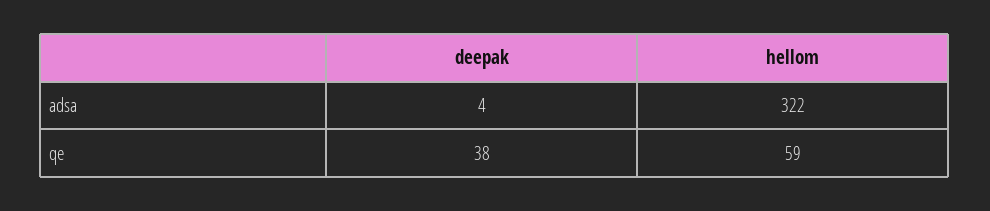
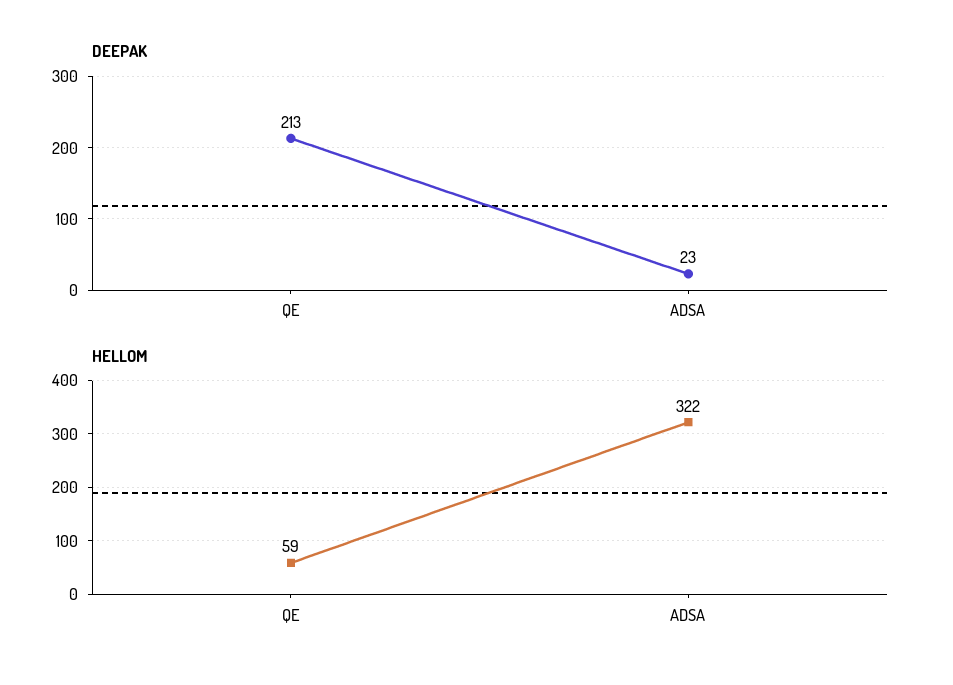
  {
    "deepak": {
-     "adsa": 4,
+     "adsa": 23,
-     "qe": 38
+     "qe": 213
    },
    "hellom": {
      "adsa": 322,
      "qe": 59
    }
  }

